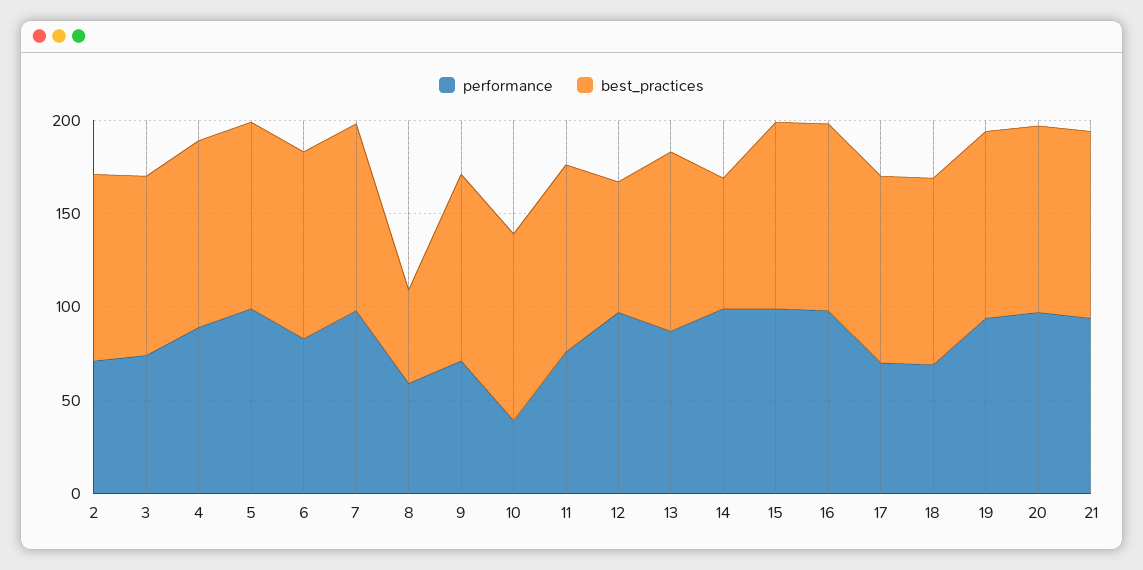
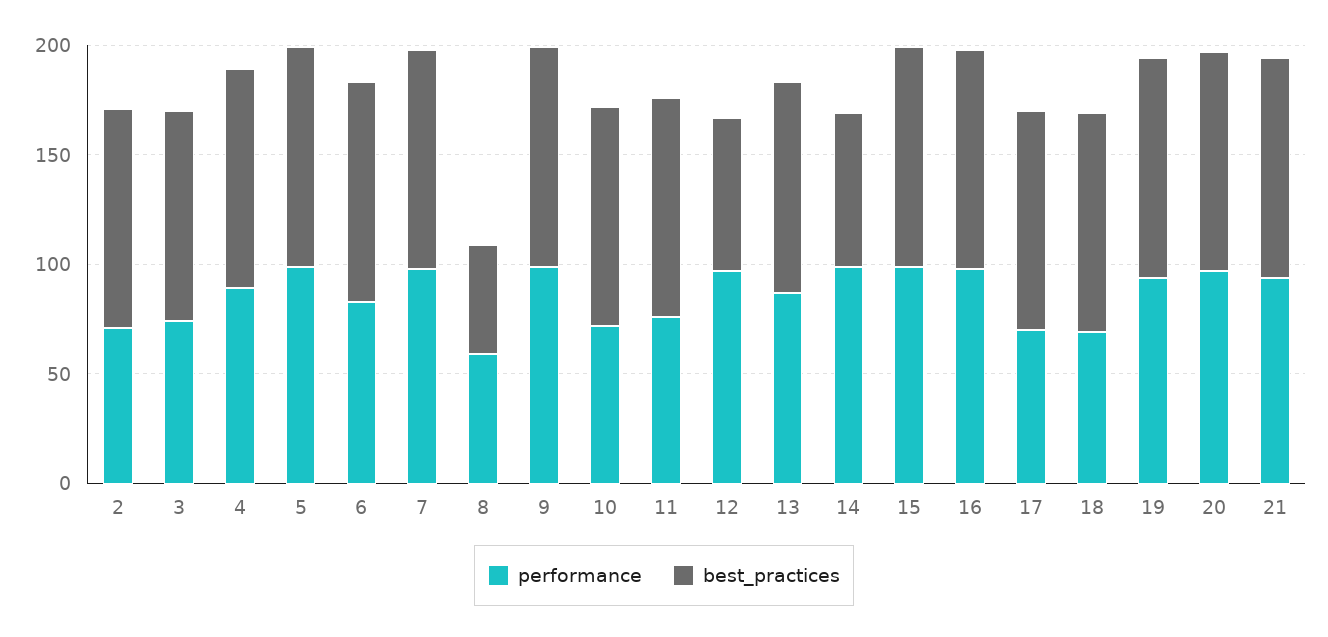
  {
    "performance": {
      "2": 70,
      "3": 70,
      "4": 90,
      "5": 100,
      "6": 80,
      "7": 100,
      "8": 60,
-     "9": 70,
+     "9": 100,
-     "10": 40,
+     "10": 70,
      "11": 80,
      "12": 100,
      "13": 90,
      "14": 100,
      "15": 100,
      "16": 100,
      "17": 70,
      "18": 70,
      "19": 90,
      "20": 100,
      "21": 90
    },
    "best_practices": {
      "2": 100,
      "3": 100,
      "4": 100,
      "5": 100,
      "6": 100,
      "7": 100,
      "8": 50,
      "9": 100,
      "10": 100,
      "11": 100,
      "12": 70,
      "13": 100,
      "14": 70,
      "15": 100,
      "16": 100,
      "17": 100,
      "18": 100,
      "19": 100,
      "20": 100,
      "21": 100
    }
  }

